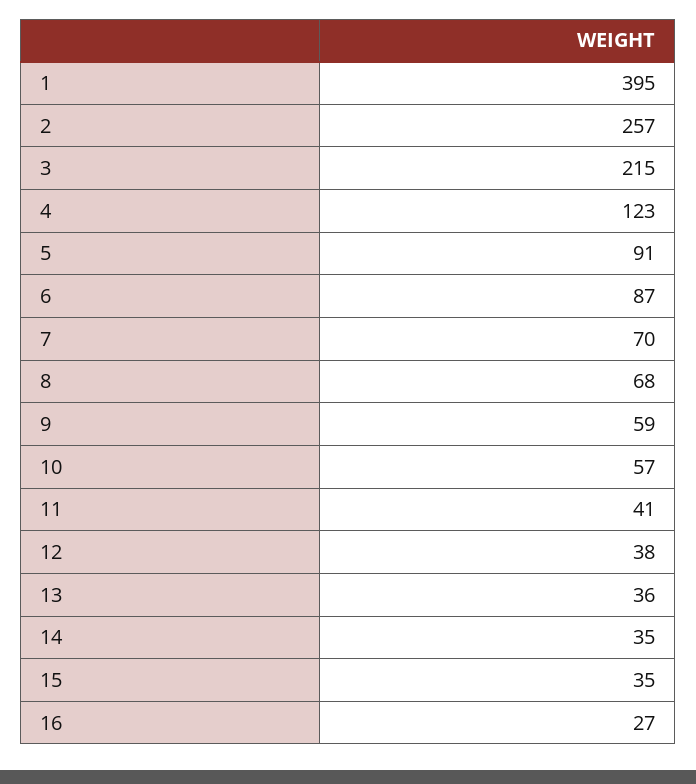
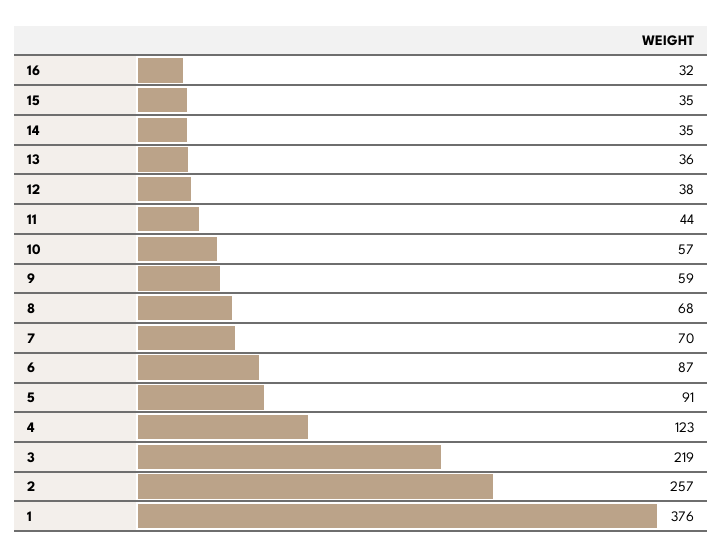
  {
-   "1": 395,
+   "1": 376,
    "2": 257,
-   "3": 215,
+   "3": 219,
    "4": 123,
    "5": 91,
    "6": 87,
    "7": 70,
    "8": 68,
    "9": 59,
    "10": 57,
-   "11": 41,
+   "11": 44,
    "12": 38,
    "13": 36,
    "14": 35,
    "15": 35,
-   "16": 27
+   "16": 32
  }

